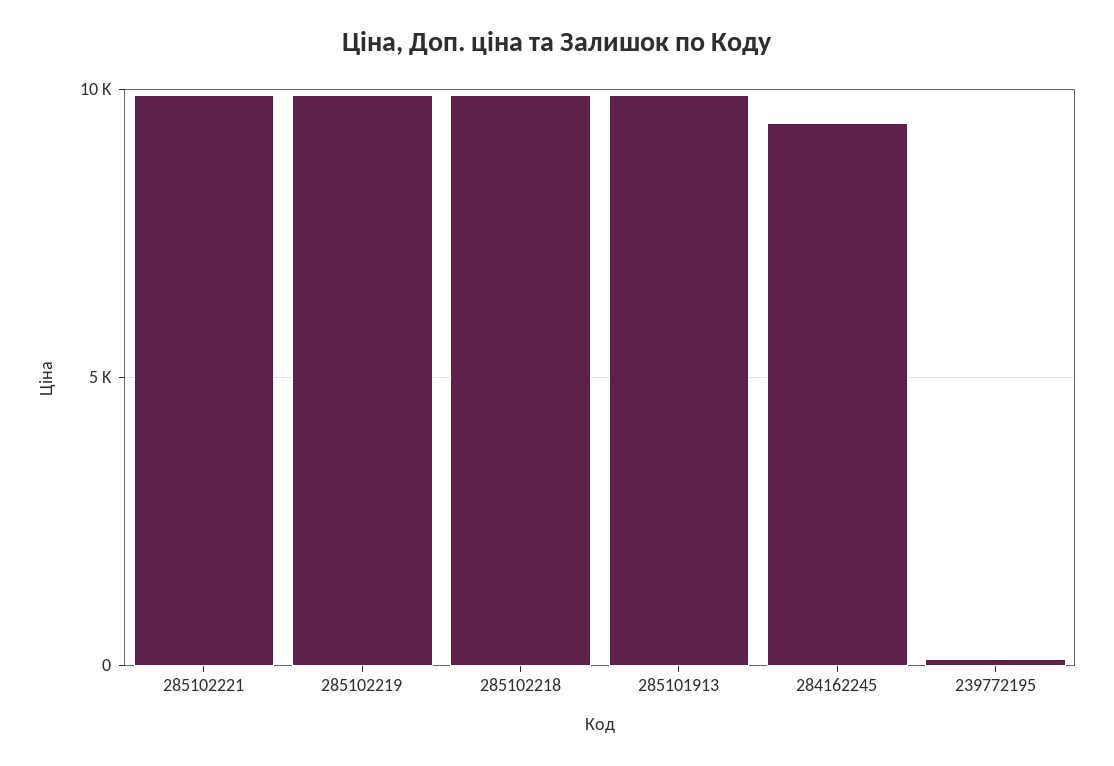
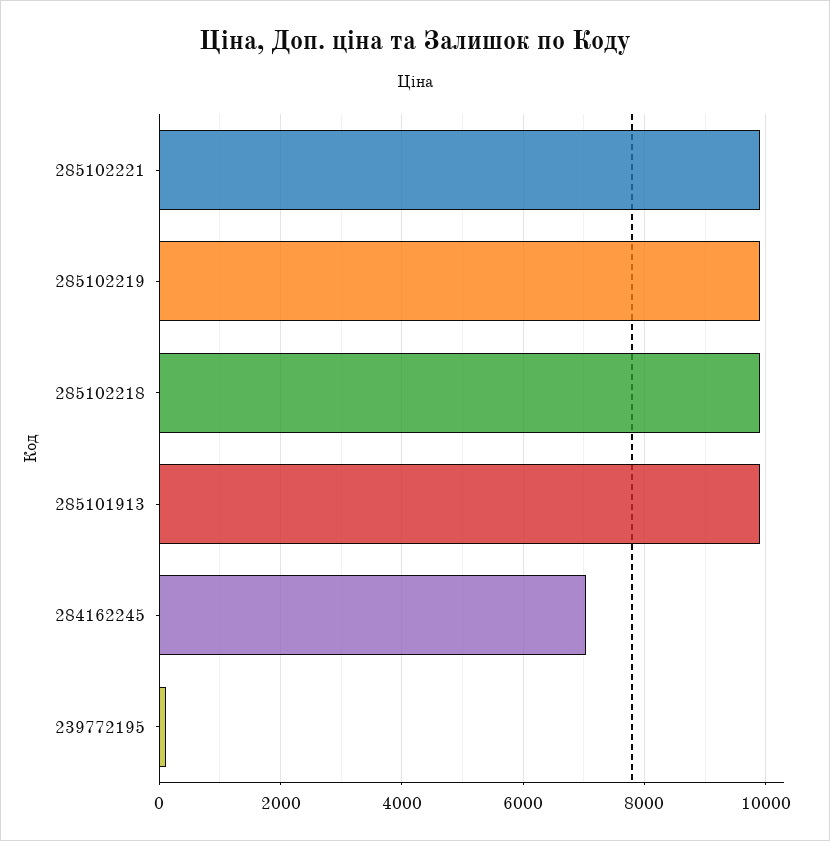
  {
    "285102221": 10000,
    "285102219": 10000,
    "285102218": 10000,
    "285101913": 10000,
-   "284162245": 9500,
+   "284162245": 7000,
    "239772195": 200
  }

